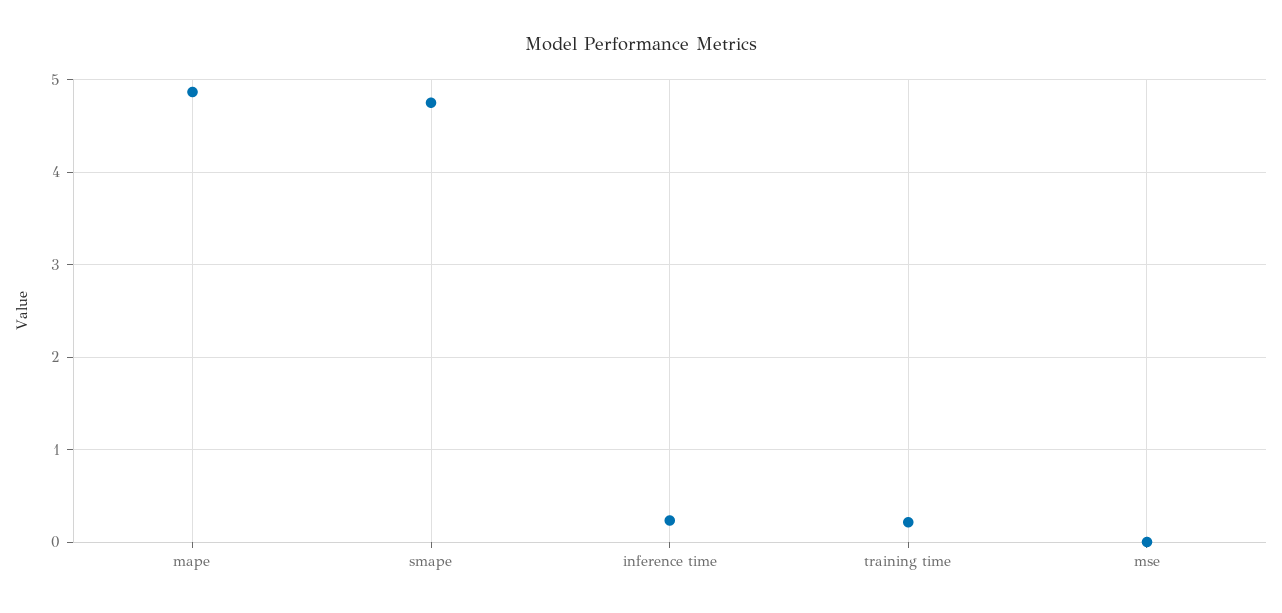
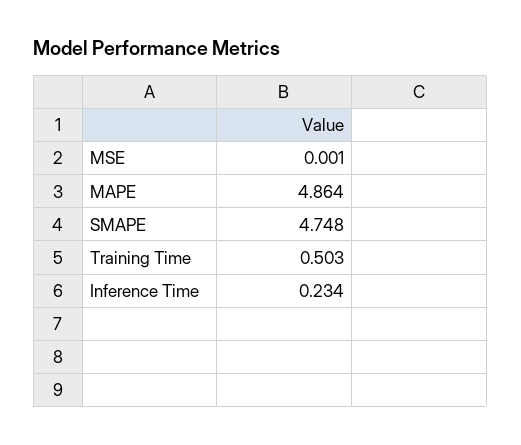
  {
    "mape": 4.864,
    "smape": 4.748,
    "inference time": 0.234,
-   "training time": 0.2,
+   "training time": 0.503,
    "mse": 0.001
  }

